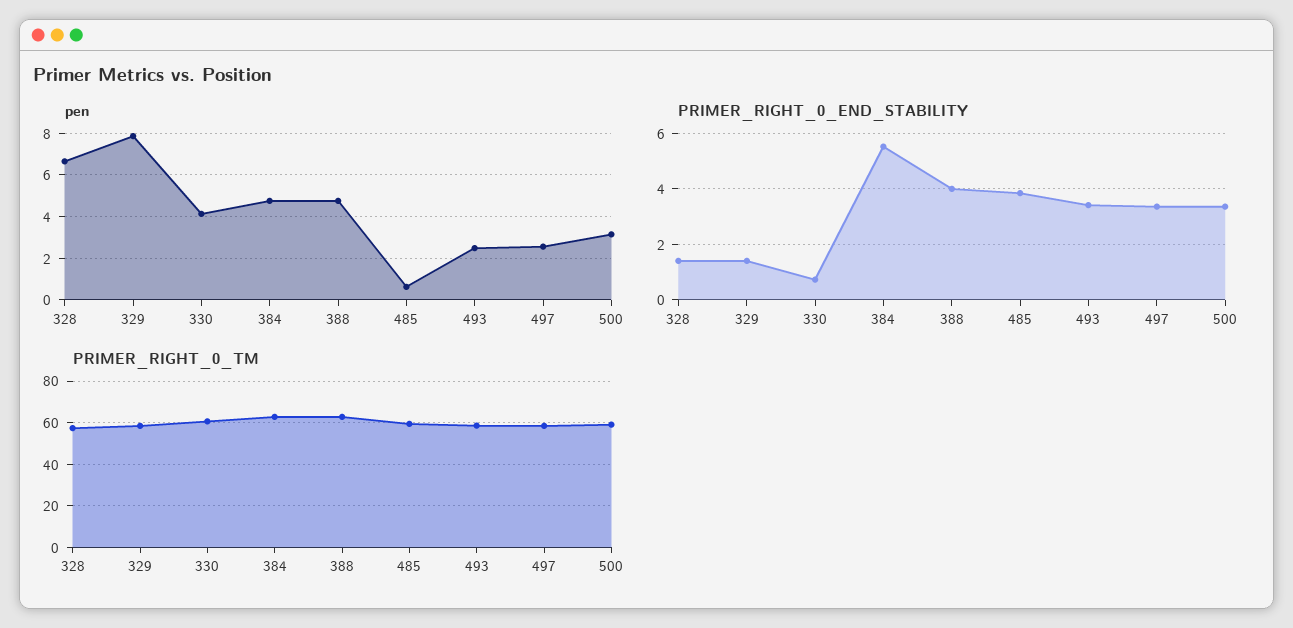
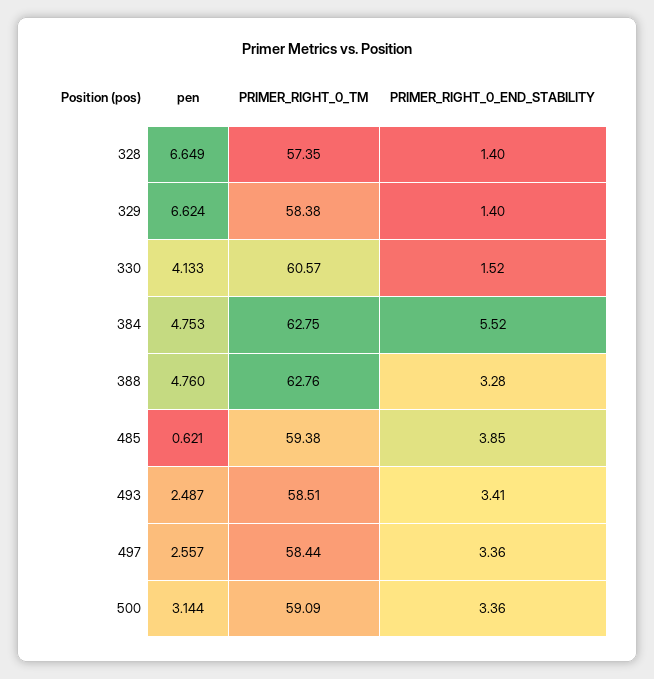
  {
    "pen": {
      "328": 6.649,
-     "329": 8,
+     "329": 6.624,
      "330": 4.133,
      "384": 4.753,
      "388": 4.76,
      "485": 0.621,
      "493": 2.487,
      "497": 2.557,
      "500": 3.144
    },
    "PRIMER_RIGHT_0_END_STABILITY": {
      "328": 1.4,
      "329": 1.4,
-     "330": 0.75,
+     "330": 1.52,
      "384": 5.52,
-     "388": 4,
+     "388": 3.28,
      "485": 3.85,
      "493": 3.41,
      "497": 3.36,
      "500": 3.36
    },
    "PRIMER_RIGHT_0_TM": {
      "328": 57.35,
      "329": 58.38,
      "330": 60.57,
      "384": 62.75,
      "388": 62.76,
      "485": 59.38,
      "493": 58.51,
      "497": 58.44,
      "500": 59.09
    }
  }

